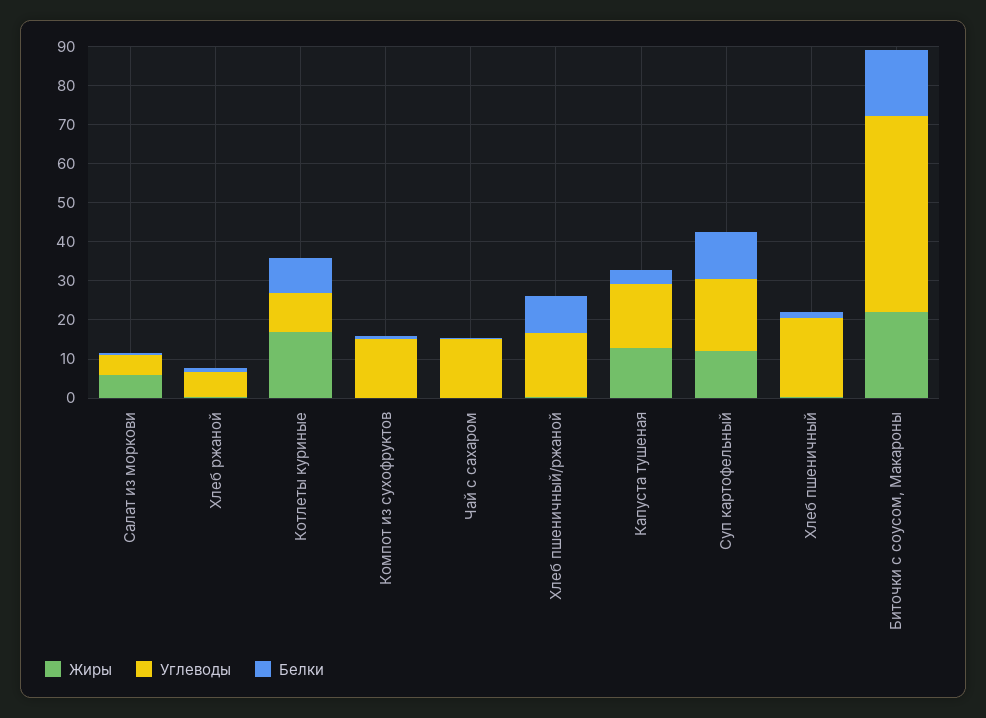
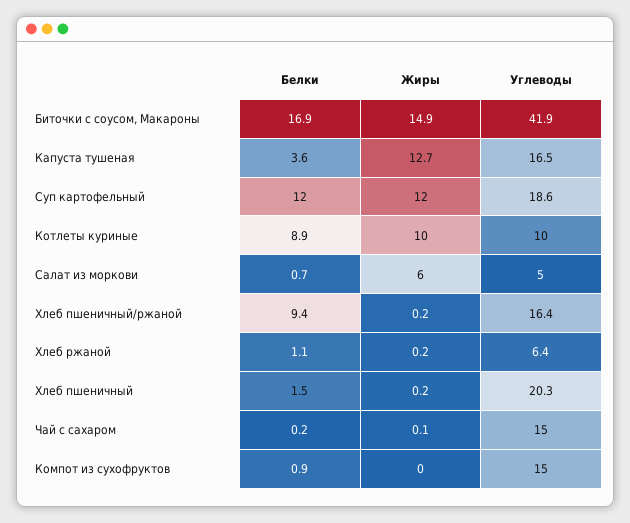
  {
    "Жиры": {
      "Салат из моркови": 6,
      "Хлеб ржаной": 0.2,
-     "Котлеты куриные": 17.5,
+     "Котлеты куриные": 10,
      "Компот из сухофруктов": 0,
      "Чай с сахаром": 0.1,
      "Хлеб пшеничный/ржаной": 0.2,
      "Капуста тушеная": 12.7,
      "Суп картофельный": 12,
      "Хлеб пшеничный": 0.2,
-     "Биточки с соусом, Макароны": 22.5
+     "Биточки с соусом, Макароны": 14.9
    },
    "Углеводы": {
      "Салат из моркови": 5,
      "Хлеб ржаной": 6.4,
      "Котлеты куриные": 10,
      "Компот из сухофруктов": 15,
      "Чай с сахаром": 15,
      "Хлеб пшеничный/ржаной": 16.4,
      "Капуста тушеная": 16.5,
      "Суп картофельный": 18.6,
      "Хлеб пшеничный": 20.3,
-     "Биточки с соусом, Макароны": 50
+     "Биточки с соусом, Макароны": 41.9
    },
    "Белки": {
      "Салат из моркови": 0.7,
      "Хлеб ржаной": 1.1,
      "Котлеты куриные": 8.9,
      "Компот из сухофруктов": 0.9,
      "Чай с сахаром": 0.2,
      "Хлеб пшеничный/ржаной": 9.4,
      "Капуста тушеная": 3.6,
      "Суп картофельный": 12,
      "Хлеб пшеничный": 1.5,
      "Биточки с соусом, Макароны": 16.9
    }
  }

